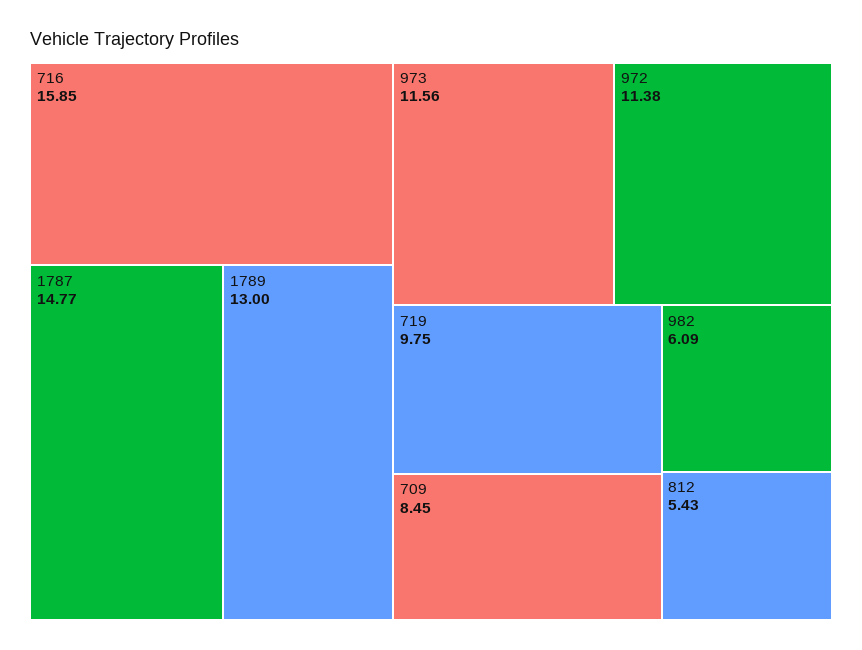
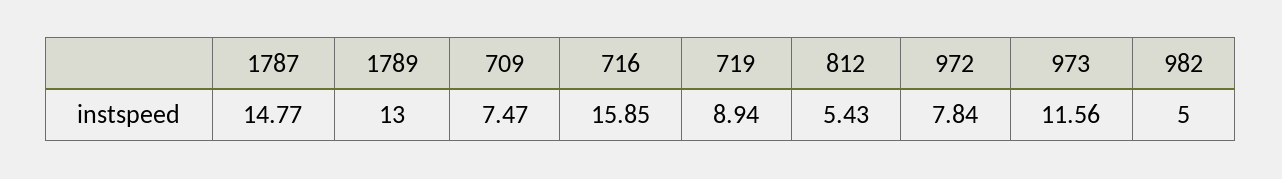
  {
    "716": 15.85,
    "1787": 14.77,
    "1789": 13,
    "973": 11.56,
-   "972": 11.38,
+   "972": 7.84,
-   "719": 9.75,
+   "719": 8.94,
-   "709": 8.45,
+   "709": 7.47,
-   "982": 6.09,
+   "982": 5,
    "812": 5.43
  }

